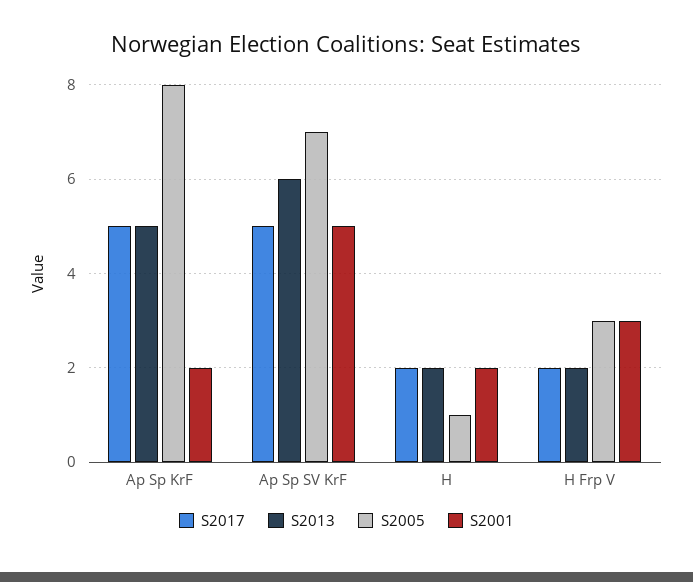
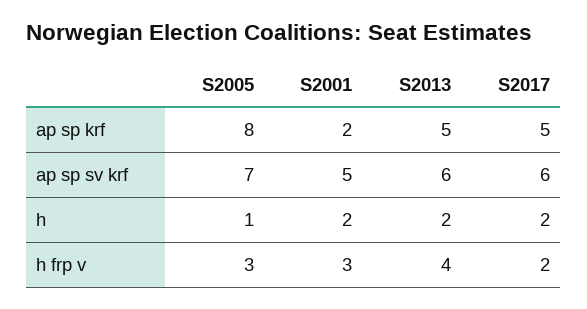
  {
    "S2017": {
      "Ap Sp KrF": 5,
-     "Ap Sp SV KrF": 5,
+     "Ap Sp SV KrF": 6,
      "H": 2,
      "H Frp V": 2
    },
    "S2013": {
      "Ap Sp KrF": 5,
      "Ap Sp SV KrF": 6,
      "H": 2,
-     "H Frp V": 2
+     "H Frp V": 4
    },
    "S2005": {
      "Ap Sp KrF": 8,
      "Ap Sp SV KrF": 7,
      "H": 1,
      "H Frp V": 3
    },
    "S2001": {
      "Ap Sp KrF": 2,
      "Ap Sp SV KrF": 5,
      "H": 2,
      "H Frp V": 3
    }
  }

